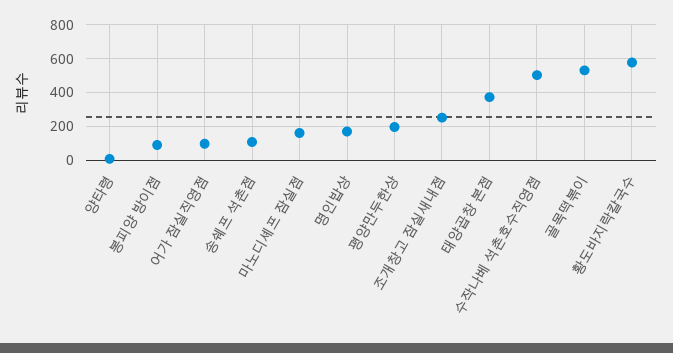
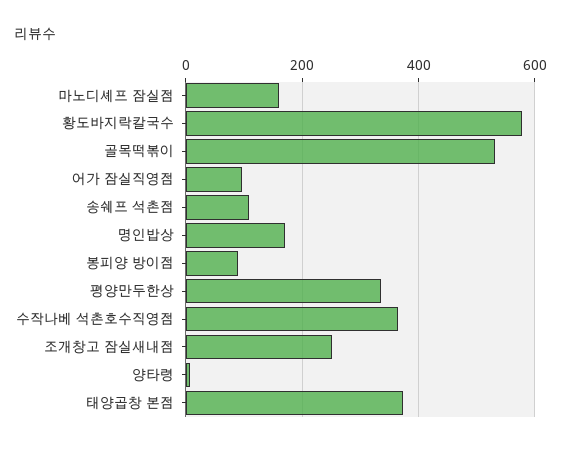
  {
    "양타령": 0,
    "봉피양 방이점": 100,
    "어가 잠실직영점": 100,
    "송쉐프 석촌점": 100,
    "마노디셰프 잠실점": 160,
    "명인밥상": 180,
-   "평양만두한상": 200,
+   "평양만두한상": 340,
    "조개창고 잠실새내점": 260,
    "태양곱창 본점": 380,
-   "수작나베 석촌호수직영점": 500,
+   "수작나베 석촌호수직영점": 360,
    "골목떡볶이": 540,
    "황도바지락칼국수": 580
  }

